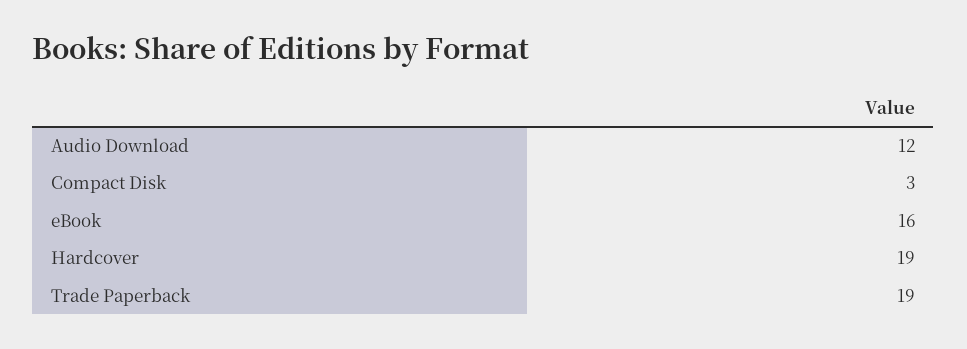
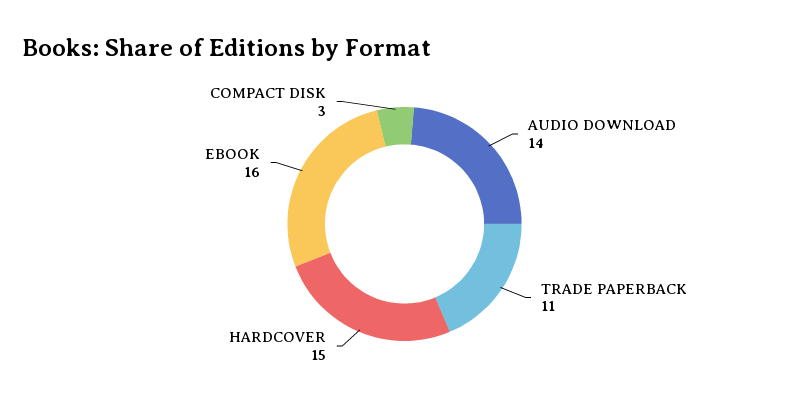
  {
-   "Audio Download": 12,
+   "Audio Download": 14,
    "Compact Disk": 3,
    "eBook": 16,
-   "Hardcover": 19,
+   "Hardcover": 15,
-   "Trade Paperback": 19
+   "Trade Paperback": 11
  }

